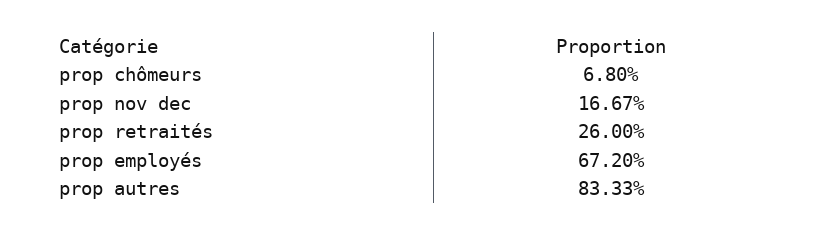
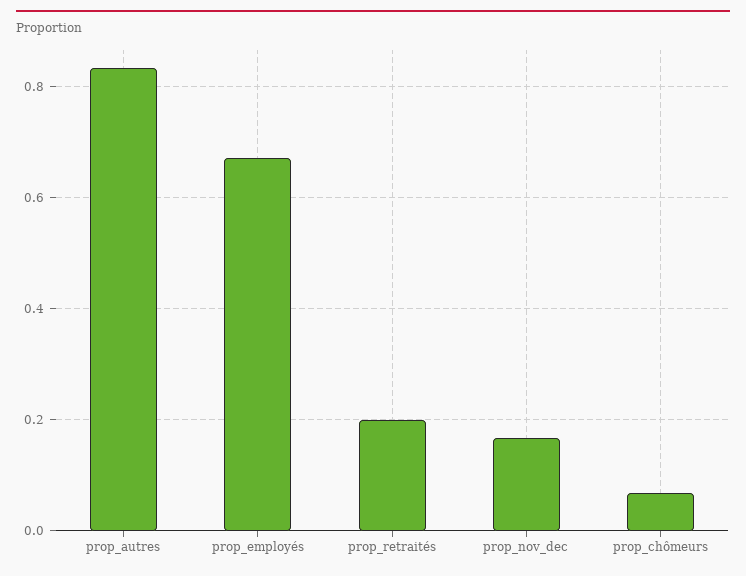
  {
    "prop chômeurs": 0.068,
    "prop nov dec": 0.1667,
-   "prop retraités": 0.26,
+   "prop retraités": 0.2,
    "prop employés": 0.672,
    "prop autres": 0.8333
  }

